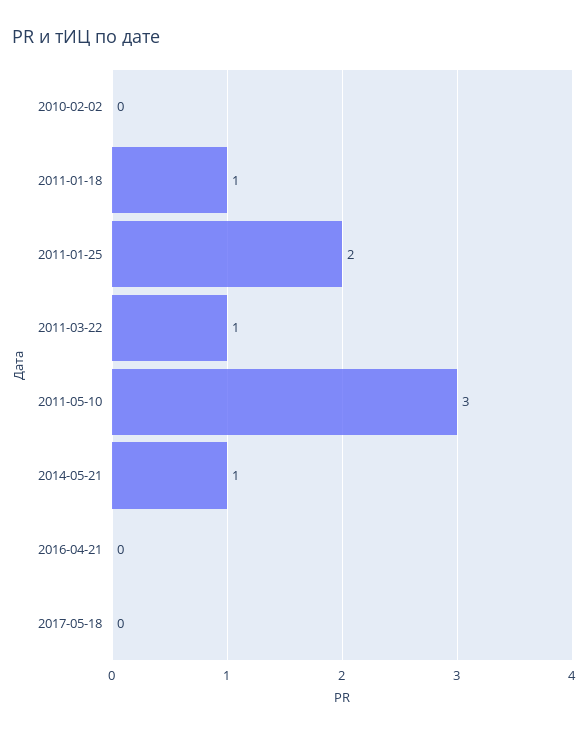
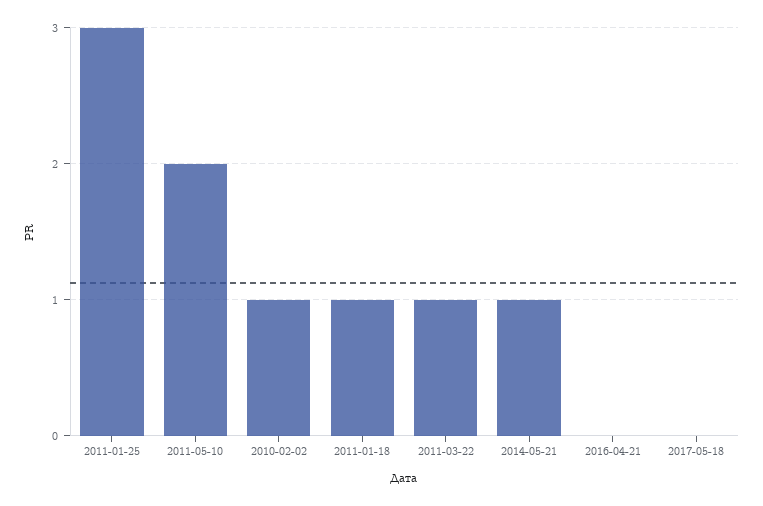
  {
-   "2010-02-02": 0,
+   "2010-02-02": 1,
    "2011-01-18": 1,
-   "2011-01-25": 2,
+   "2011-01-25": 3,
    "2011-03-22": 1,
-   "2011-05-10": 3,
+   "2011-05-10": 2,
    "2014-05-21": 1,
    "2016-04-21": 0,
    "2017-05-18": 0
  }

